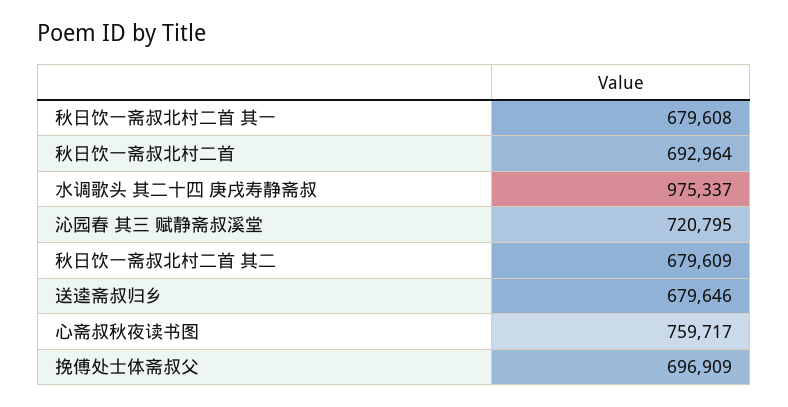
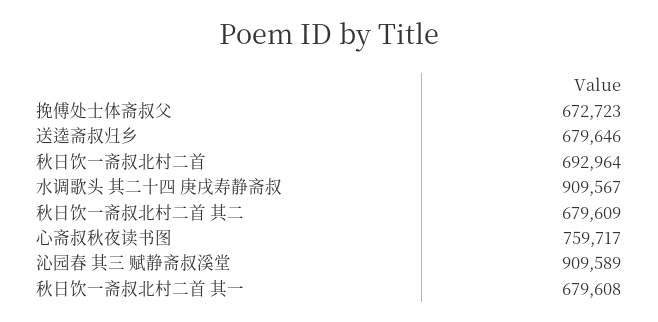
  {
    "秋日饮一斋叔北村二首 其一": 679608,
    "秋日饮一斋叔北村二首": 692964,
-   "水调歌头 其二十四 庚戌寿静斋叔": 975337,
+   "水调歌头 其二十四 庚戌寿静斋叔": 909567,
-   "沁园春 其三 赋静斋叔溪堂": 720795,
+   "沁园春 其三 赋静斋叔溪堂": 909589,
    "秋日饮一斋叔北村二首 其二": 679609,
    "送逵斋叔归乡": 679646,
    "心斋叔秋夜读书图": 759717,
-   "挽傅处士体斋叔父": 696909
+   "挽傅处士体斋叔父": 672723
  }

